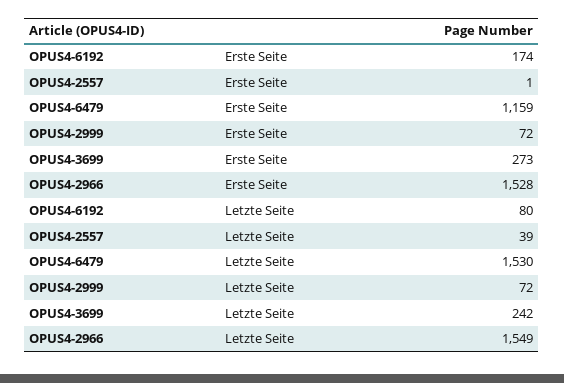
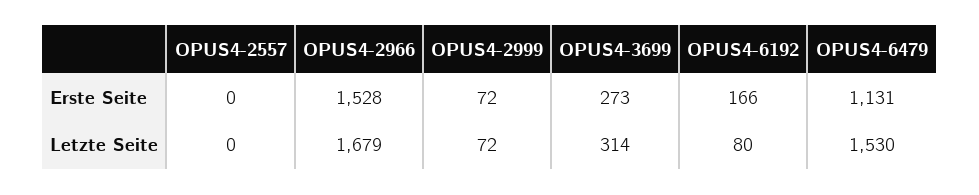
  {
    "OPUS4-6192": {
-     "Erste Seite": 174,
+     "Erste Seite": 166,
      "Letzte Seite": 80
    },
    "OPUS4-2557": {
-     "Erste Seite": 1,
+     "Erste Seite": 0,
-     "Letzte Seite": 39
+     "Letzte Seite": 0
    },
    "OPUS4-6479": {
-     "Erste Seite": 1159,
+     "Erste Seite": 1131,
      "Letzte Seite": 1530
    },
    "OPUS4-2999": {
      "Erste Seite": 72,
      "Letzte Seite": 72
    },
    "OPUS4-3699": {
      "Erste Seite": 273,
-     "Letzte Seite": 242
+     "Letzte Seite": 314
    },
    "OPUS4-2966": {
      "Erste Seite": 1528,
-     "Letzte Seite": 1549
+     "Letzte Seite": 1679
    }
  }

